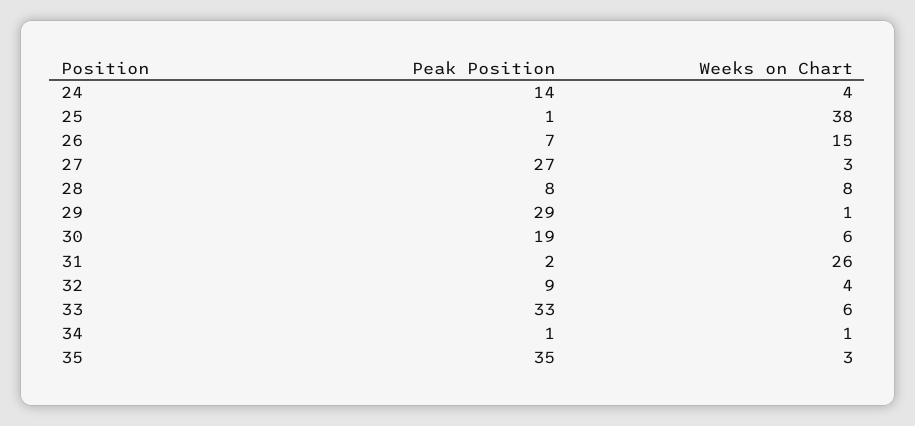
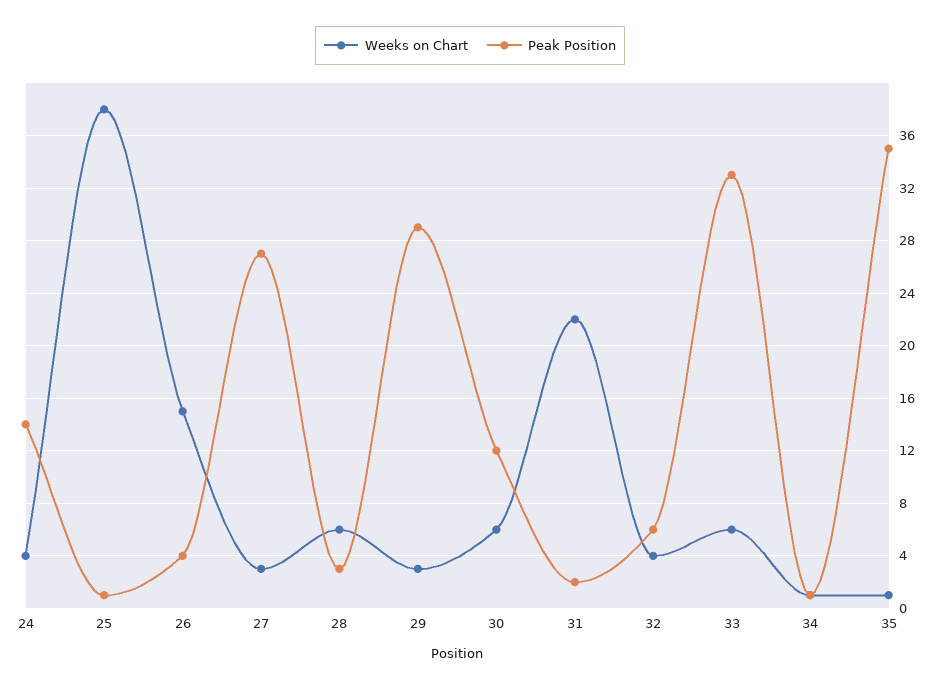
  {
    "Peak Position": {
      "24": 14,
      "25": 1,
-     "26": 7,
+     "26": 4,
      "27": 27,
-     "28": 8,
+     "28": 3,
      "29": 29,
-     "30": 19,
+     "30": 12,
      "31": 2,
-     "32": 9,
+     "32": 6,
      "33": 33,
      "34": 1,
      "35": 35
    },
    "Weeks on Chart": {
      "24": 4,
      "25": 38,
      "26": 15,
      "27": 3,
-     "28": 8,
+     "28": 6,
-     "29": 1,
+     "29": 3,
      "30": 6,
-     "31": 26,
+     "31": 22,
      "32": 4,
      "33": 6,
      "34": 1,
-     "35": 3
+     "35": 1
    }
  }

